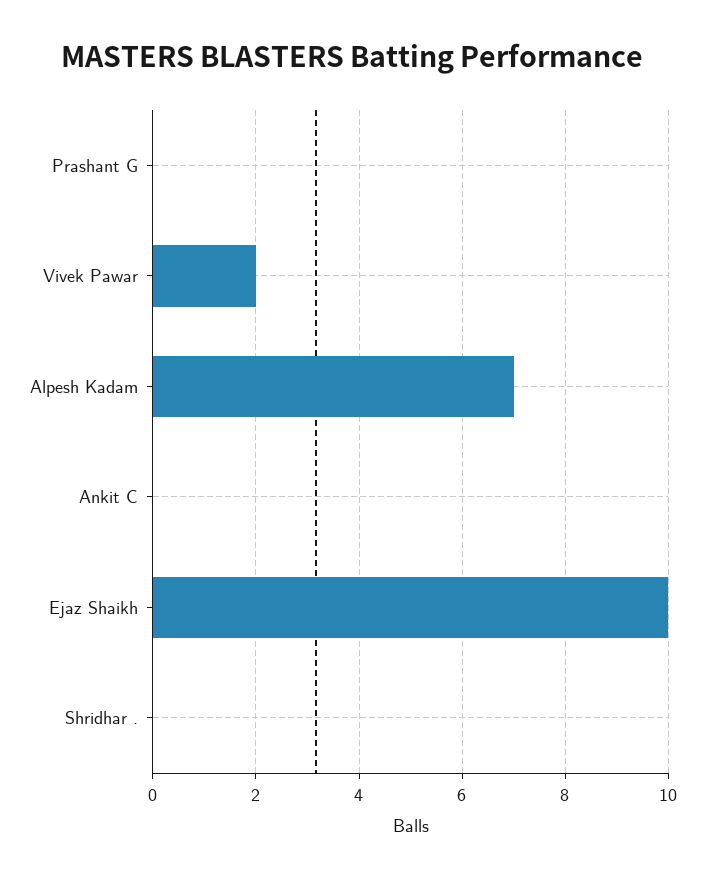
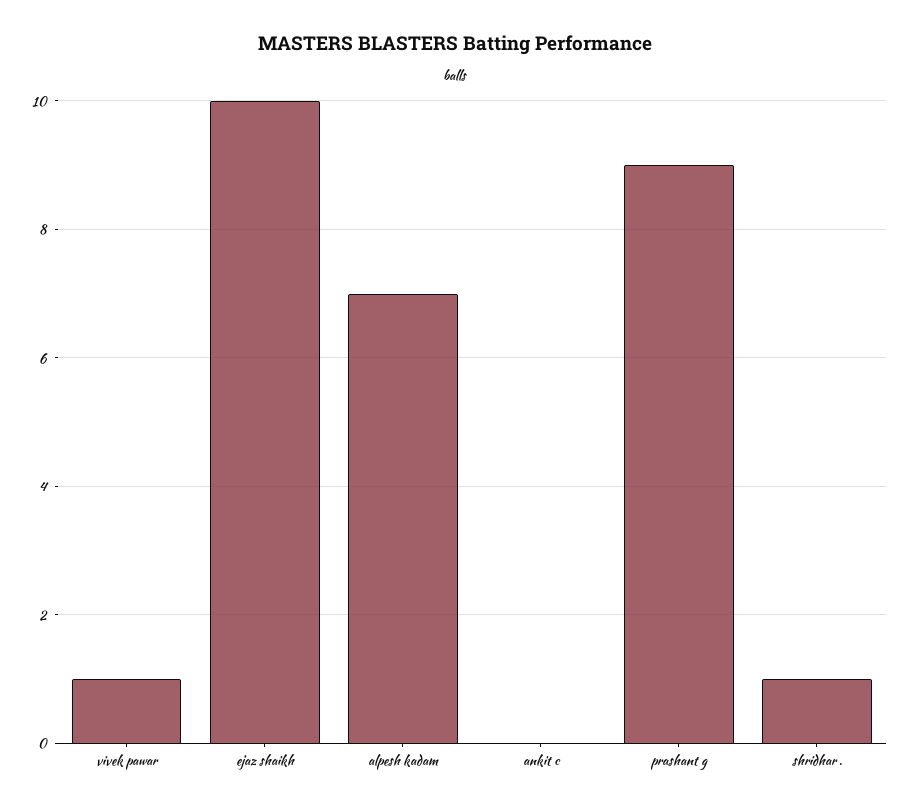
  {
-   "Prashant G": 0,
+   "Prashant G": 9,
-   "Vivek Pawar": 2,
+   "Vivek Pawar": 1,
    "Alpesh Kadam": 7,
    "Ankit C": 0,
    "Ejaz Shaikh": 10,
-   "Shridhar .": 0
+   "Shridhar .": 1
  }

